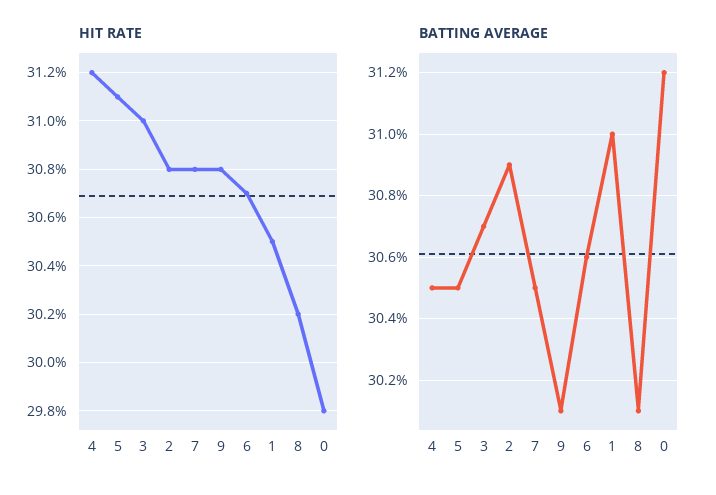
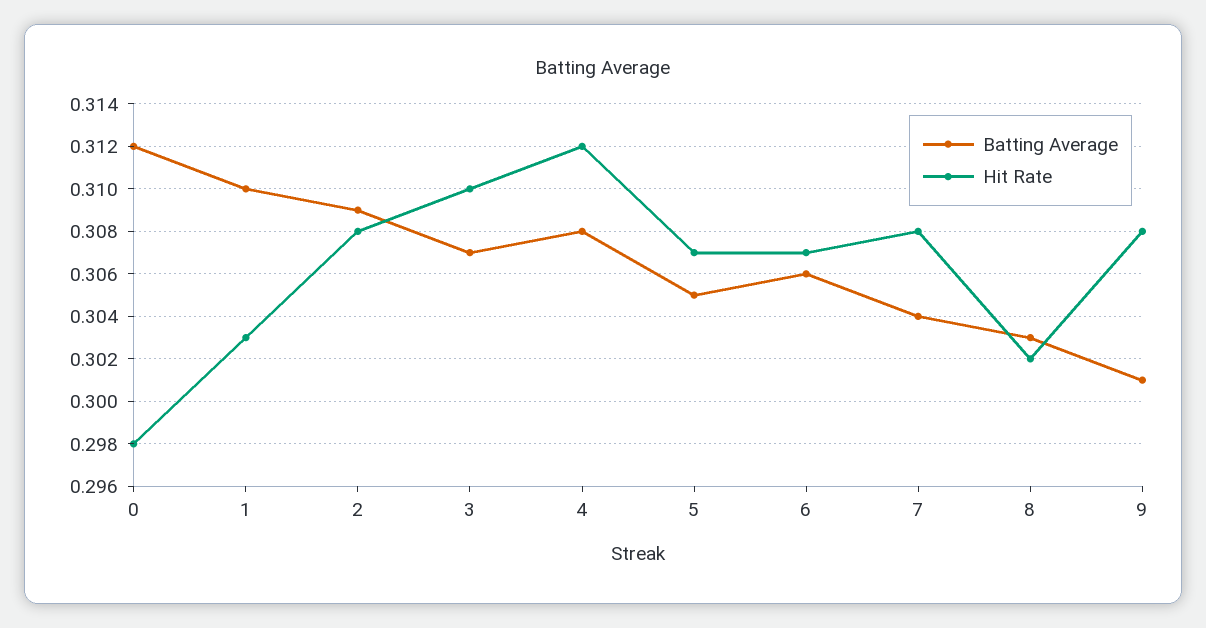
  {
    "HIT RATE": {
      "4": 0.312,
-     "5": 0.311,
+     "5": 0.307,
      "3": 0.31,
      "2": 0.308,
      "7": 0.308,
      "9": 0.308,
      "6": 0.307,
-     "1": 0.305,
+     "1": 0.303,
      "8": 0.302,
      "0": 0.298
    },
    "BATTING AVERAGE": {
-     "4": 0.305,
+     "4": 0.308,
      "5": 0.305,
      "3": 0.307,
      "2": 0.309,
-     "7": 0.305,
+     "7": 0.304,
      "9": 0.301,
      "6": 0.306,
      "1": 0.31,
-     "8": 0.301,
+     "8": 0.303,
      "0": 0.312
    }
  }

